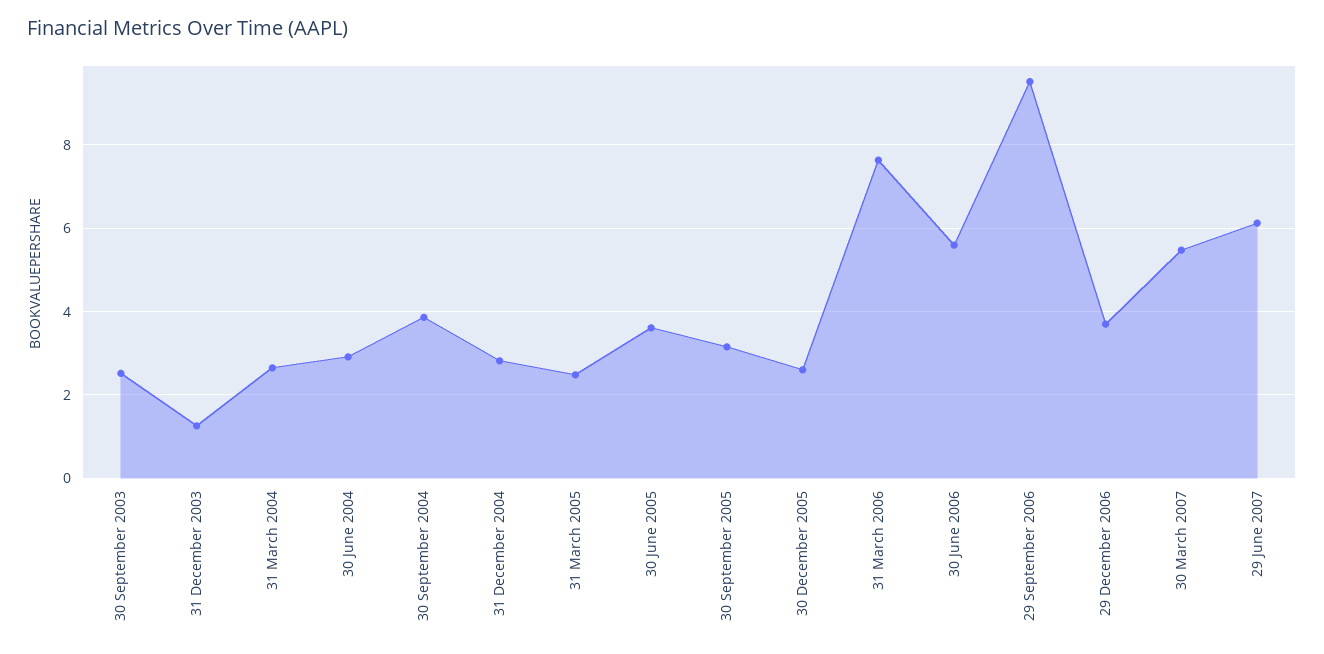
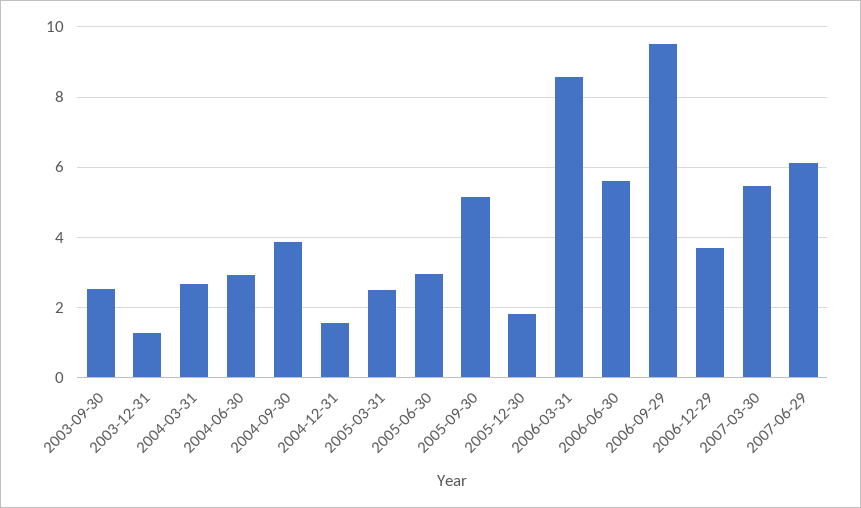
  {
    "30 September 2003": 2.6,
    "31 December 2003": 1.2,
    "31 March 2004": 2.6,
    "30 June 2004": 3,
    "30 September 2004": 3.8,
-   "31 December 2004": 2.8,
+   "31 December 2004": 1.6,
    "31 March 2005": 2.4,
-   "30 June 2005": 3.6,
+   "30 June 2005": 3,
-   "30 September 2005": 3.2,
+   "30 September 2005": 5.2,
-   "30 December 2005": 2.6,
+   "30 December 2005": 1.8,
-   "31 March 2006": 7.6,
+   "31 March 2006": 8.6,
    "30 June 2006": 5.6,
    "29 September 2006": 9.6,
    "29 December 2006": 3.8,
    "30 March 2007": 5.4,
    "29 June 2007": 6.2
  }

